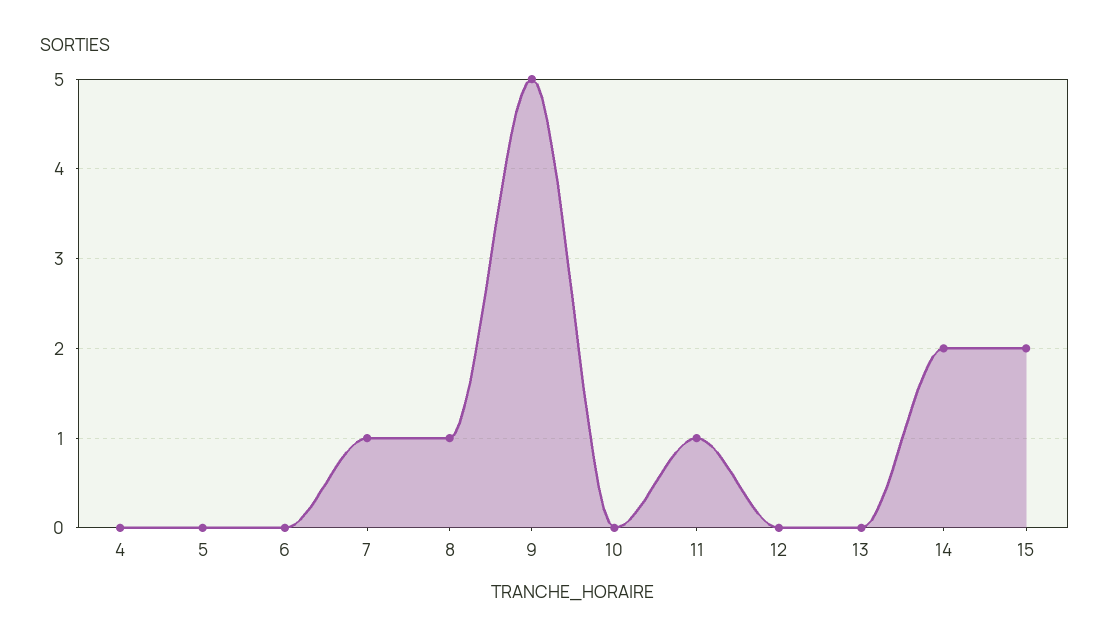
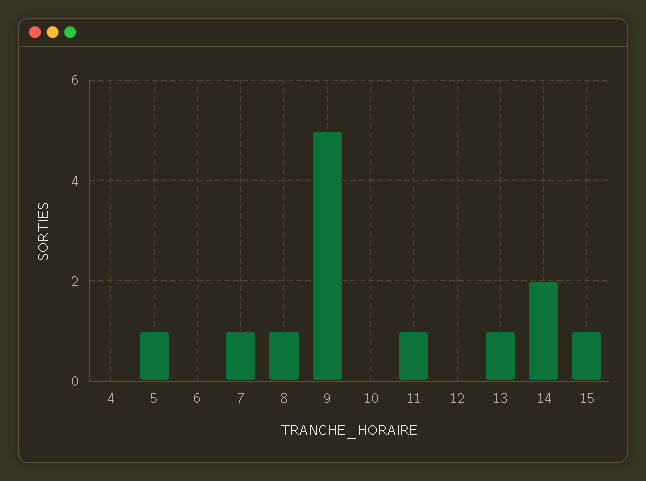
  {
    "4": 0,
-   "5": 0,
+   "5": 1,
    "6": 0,
    "7": 1,
    "8": 1,
    "9": 5,
    "10": 0,
    "11": 1,
    "12": 0,
-   "13": 0,
+   "13": 1,
    "14": 2,
-   "15": 2
+   "15": 1
  }

